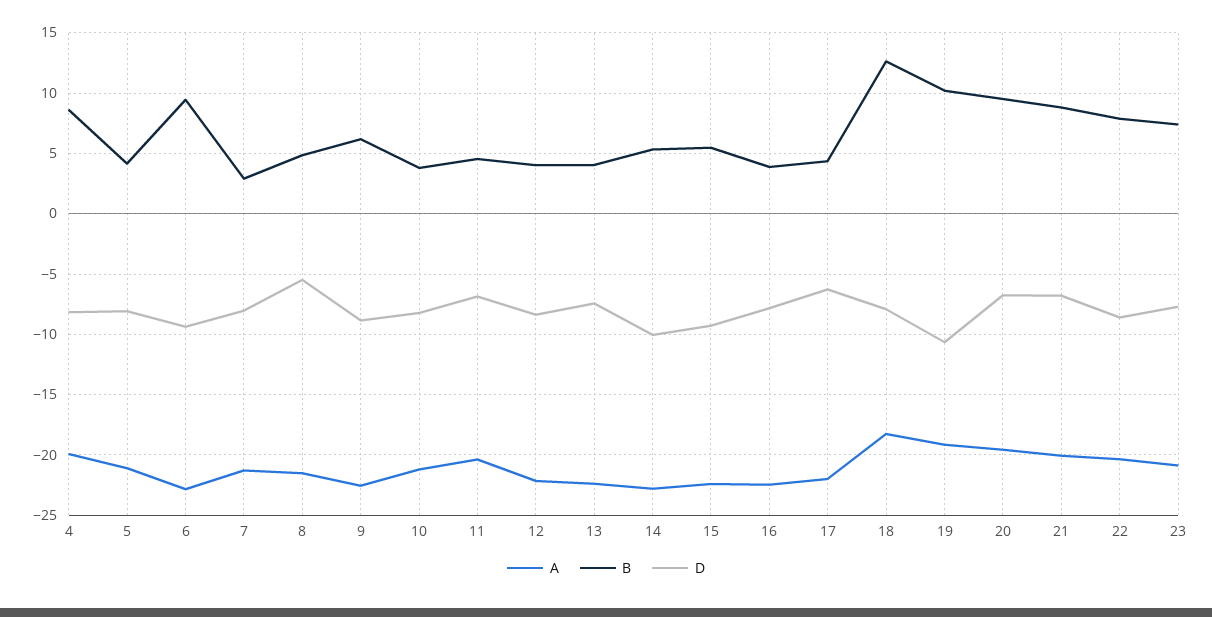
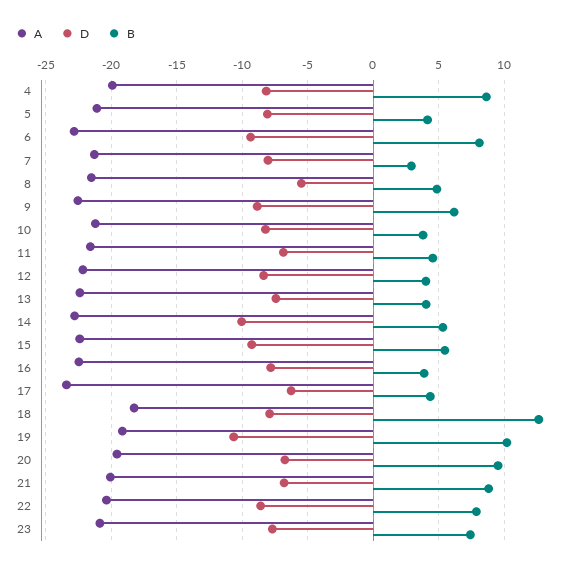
  {
    "A": {
      "4": -20,
      "5": -21,
      "6": -23,
      "7": -21.5,
      "8": -21.5,
      "9": -22.5,
      "10": -21,
-     "11": -20.5,
+     "11": -21.5,
      "12": -22,
      "13": -22.5,
      "14": -23,
      "15": -22.5,
      "16": -22.5,
-     "17": -22,
+     "17": -23.5,
      "18": -18,
      "19": -19,
      "20": -19.5,
      "21": -20,
      "22": -20.5,
      "23": -21
    },
    "B": {
      "4": 8.5,
      "5": 4,
-     "6": 9.5,
+     "6": 8,
      "7": 3,
      "8": 5,
      "9": 6,
      "10": 4,
      "11": 4.5,
      "12": 4,
      "13": 4,
      "14": 5.5,
      "15": 5.5,
      "16": 4,
      "17": 4.5,
      "18": 12.5,
      "19": 10,
      "20": 9.5,
      "21": 9,
      "22": 8,
      "23": 7.5
    },
    "D": {
      "4": -8,
      "5": -8,
      "6": -9.5,
      "7": -8,
      "8": -5.5,
      "9": -9,
      "10": -8,
      "11": -7,
      "12": -8.5,
      "13": -7.5,
      "14": -10,
      "15": -9.5,
      "16": -8,
      "17": -6.5,
      "18": -8,
      "19": -10.5,
      "20": -6.5,
      "21": -7,
      "22": -8.5,
      "23": -7.5
    }
  }

